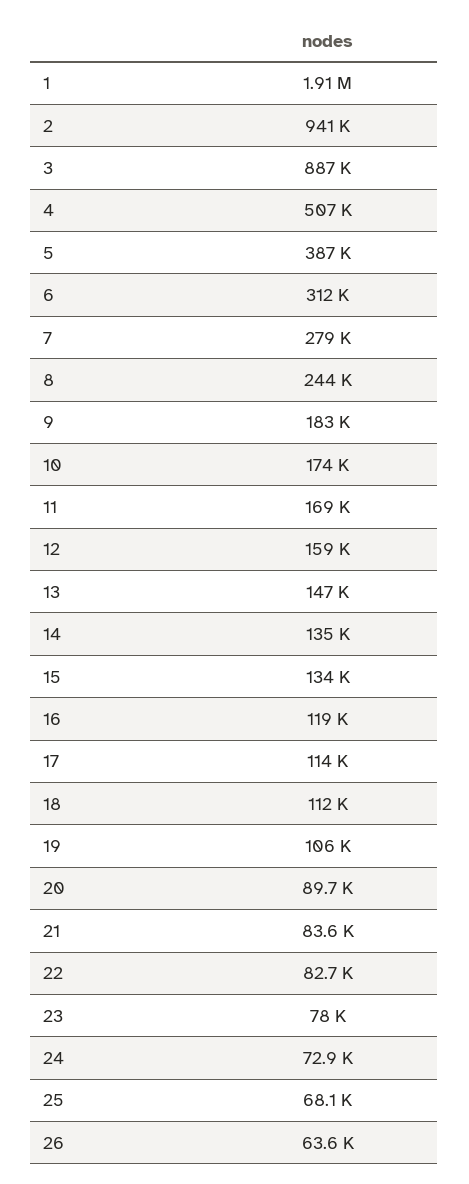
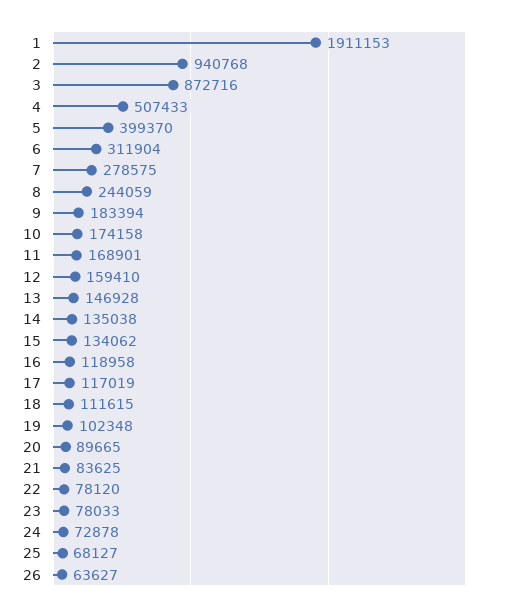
  {
    "1": 1911153,
    "2": 940768,
-   "3": 887000,
+   "3": 872716,
    "4": 507433,
-   "5": 387000,
+   "5": 399370,
    "6": 311904,
    "7": 278575,
    "8": 244059,
    "9": 183394,
    "10": 174158,
    "11": 168901,
    "12": 159410,
    "13": 146928,
    "14": 135038,
    "15": 134062,
    "16": 118958,
-   "17": 114000,
+   "17": 117019,
    "18": 111615,
-   "19": 106000,
+   "19": 102348,
    "20": 89665,
    "21": 83625,
-   "22": 82700,
+   "22": 78120,
    "23": 78033,
    "24": 72878,
    "25": 68127,
    "26": 63627
  }

